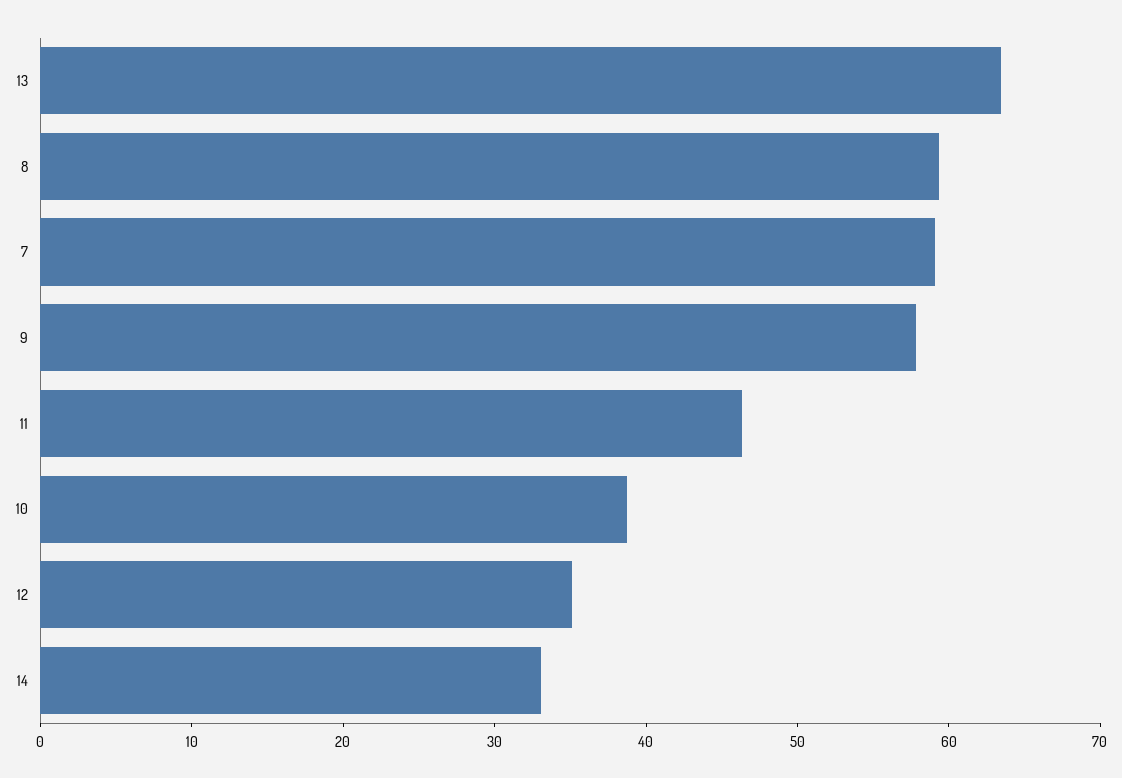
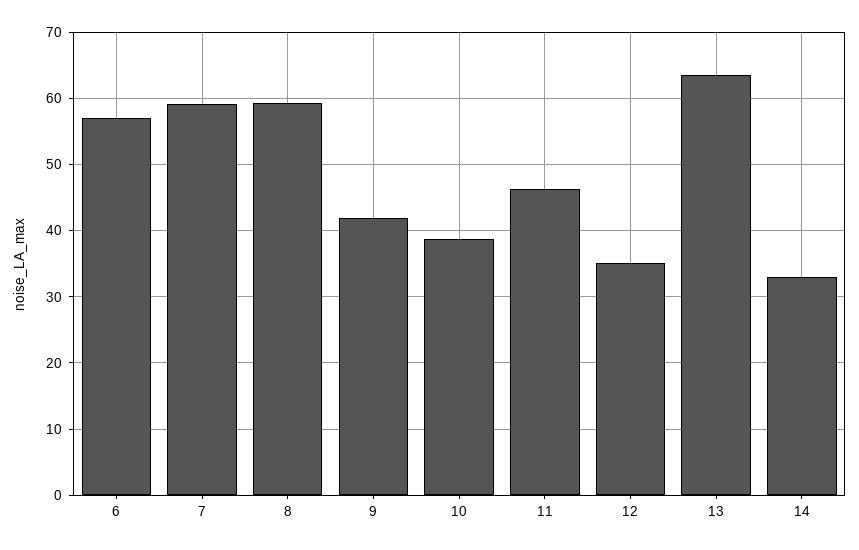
  {
    "13": 63,
    "8": 59,
    "7": 59,
-   "9": 58,
+   "9": 42,
    "11": 46,
    "10": 39,
    "12": 35,
-   "14": 33
+   "14": 33,
+   "6": 57
  }

